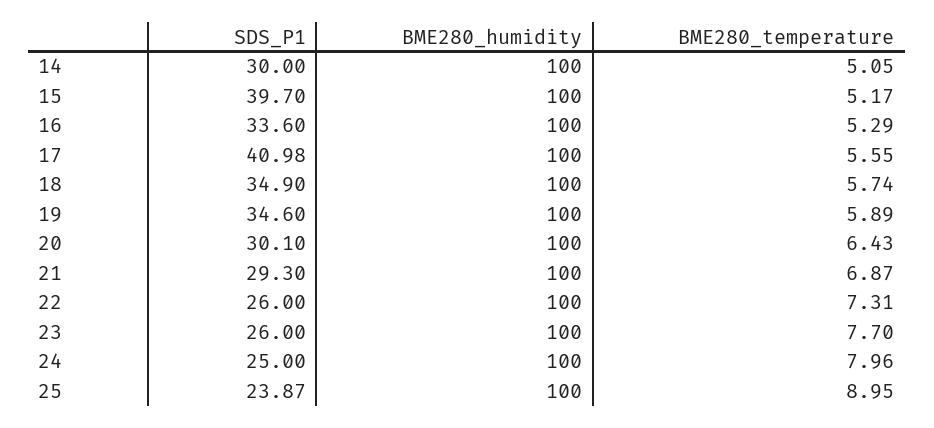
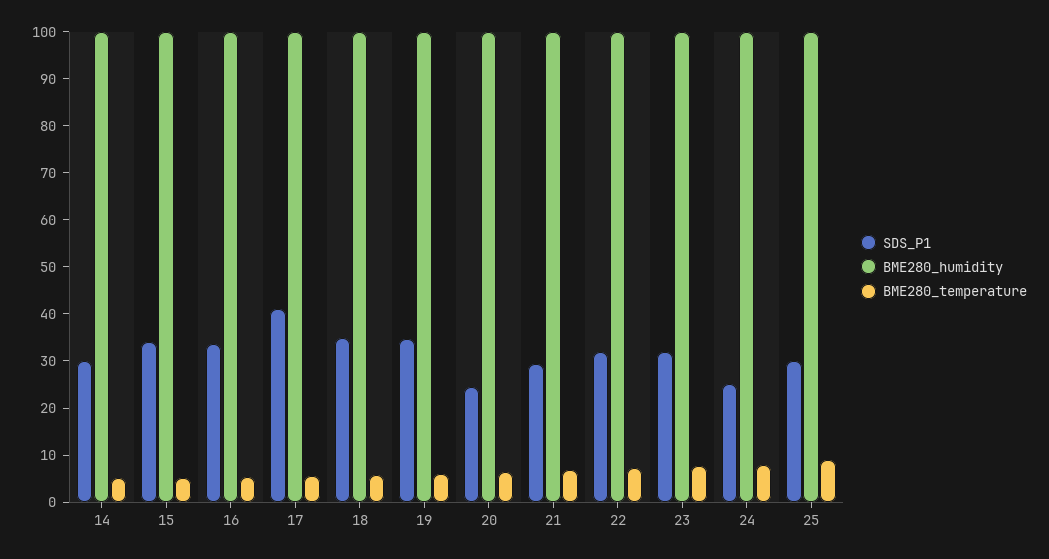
  {
    "SDS_P1": {
      "14": 30,
-     "15": 39.7,
+     "15": 34,
      "16": 33.6,
      "17": 40.98,
      "18": 34.9,
      "19": 34.6,
-     "20": 30.1,
+     "20": 24,
      "21": 29.3,
-     "22": 26,
+     "22": 32,
-     "23": 26,
+     "23": 32,
      "24": 25,
-     "25": 23.87
+     "25": 30
    },
    "BME280_humidity": {
      "14": 100,
      "15": 100,
      "16": 100,
      "17": 100,
      "18": 100,
      "19": 100,
      "20": 100,
      "21": 100,
      "22": 100,
      "23": 100,
      "24": 100,
      "25": 100
    },
    "BME280_temperature": {
      "14": 5.05,
      "15": 5.17,
      "16": 5.29,
      "17": 5.55,
      "18": 5.74,
      "19": 5.89,
      "20": 6.43,
      "21": 6.87,
      "22": 7.31,
      "23": 7.7,
      "24": 7.96,
      "25": 8.95
    }
  }

